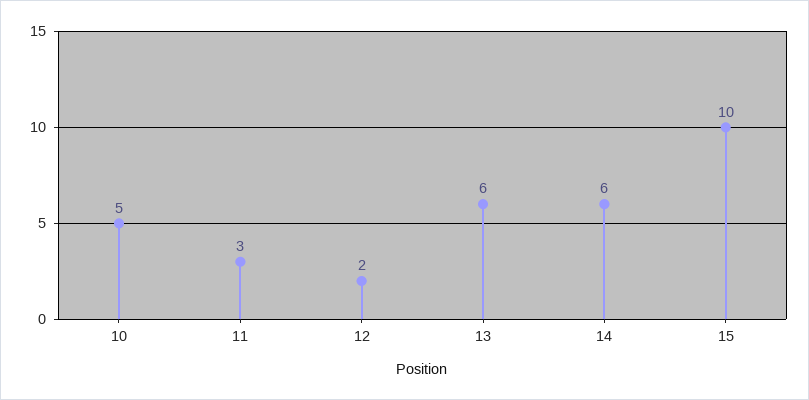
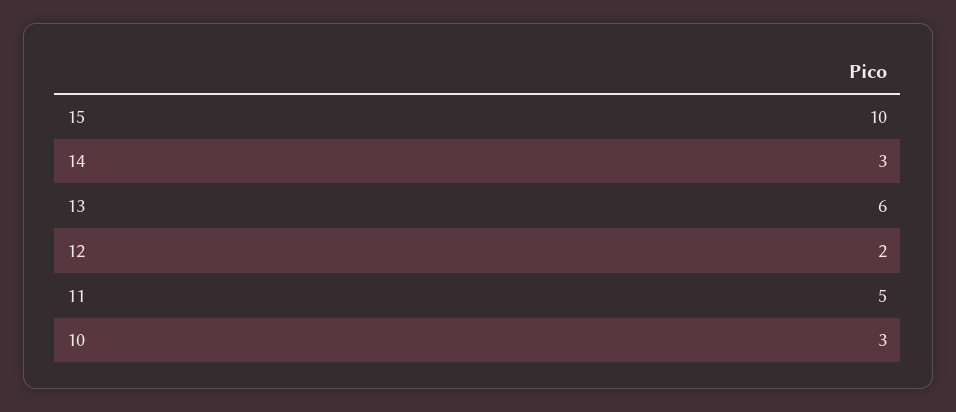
  {
-   "10": 5,
+   "10": 3,
-   "11": 3,
+   "11": 5,
    "12": 2,
    "13": 6,
-   "14": 6,
+   "14": 3,
    "15": 10
  }

